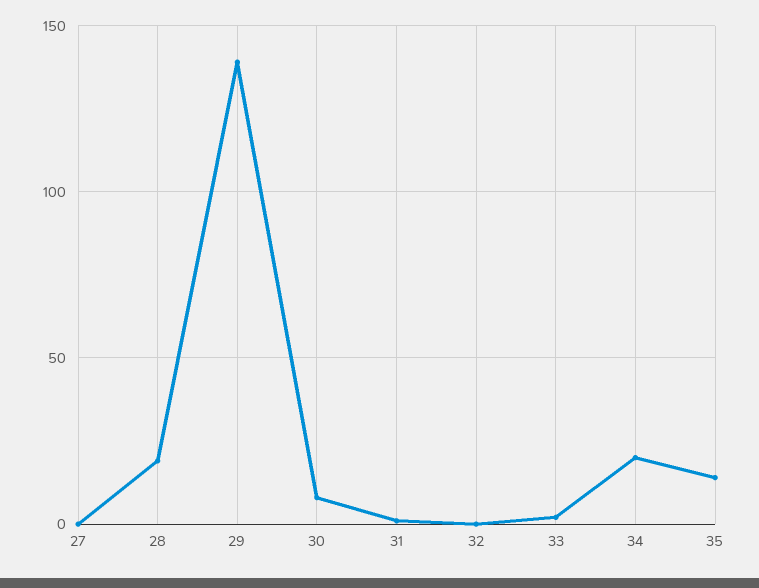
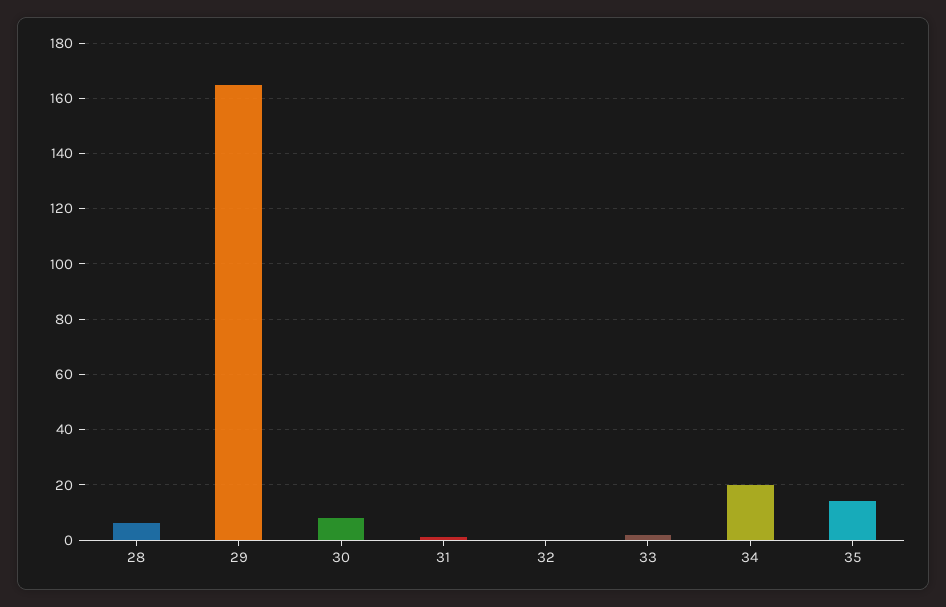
  {
-   "27": 0,
-   "28": 20,
+   "28": 5,
-   "29": 140,
+   "29": 165,
    "30": 10,
    "31": 0,
    "32": 0,
    "33": 0,
    "34": 20,
    "35": 15
  }

